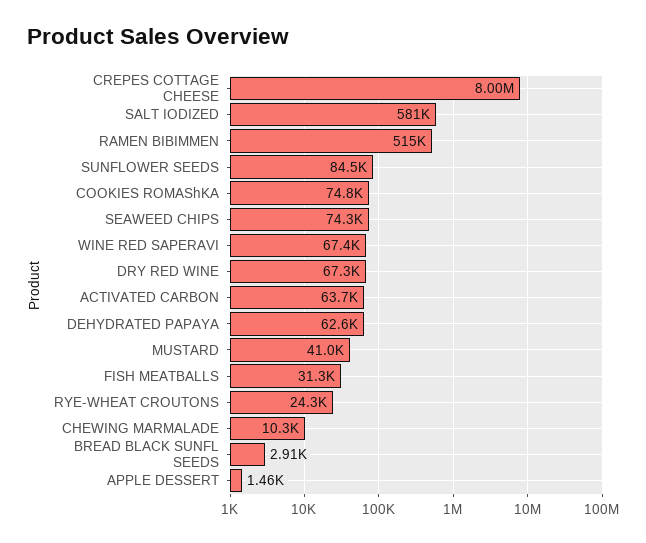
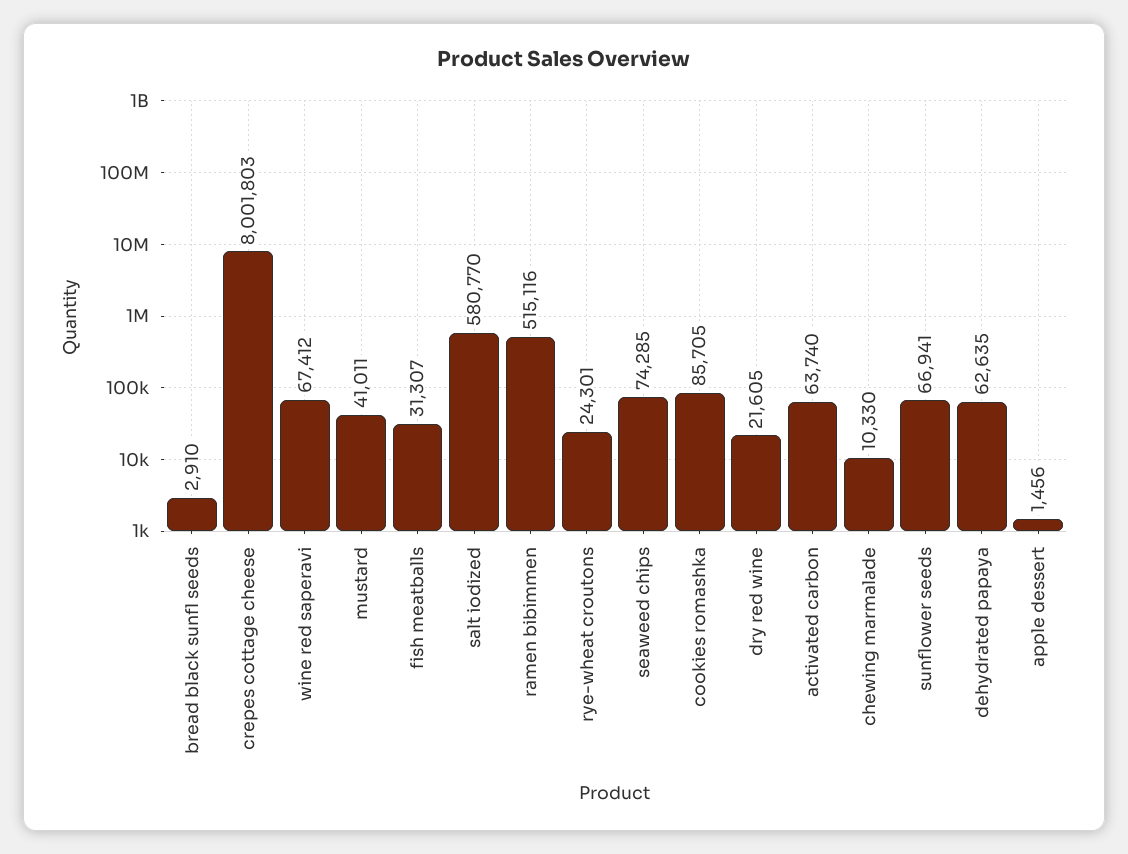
  {
    "CREPES COTTAGE CHEESE": 8001803,
    "SALT IODIZED": 580770,
    "RAMEN BIBIMMEN": 515116,
-   "SUNFLOWER SEEDS": 84500,
+   "SUNFLOWER SEEDS": 66941,
-   "COOKIES ROMAShKA": 74800,
+   "COOKIES ROMAShKA": 85705,
    "SEAWEED CHIPS": 74285,
    "WINE RED SAPERAVI": 67412,
-   "DRY RED WINE": 67300,
+   "DRY RED WINE": 21605,
    "ACTIVATED CARBON": 63740,
    "DEHYDRATED PAPAYA": 62635,
    "MUSTARD": 41011,
    "FISH MEATBALLS": 31307,
    "RYE-WHEAT CROUTONS": 24301,
    "CHEWING MARMALADE": 10330,
    "BREAD BLACK SUNFL SEEDS": 2910,
    "APPLE DESSERT": 1456
  }

